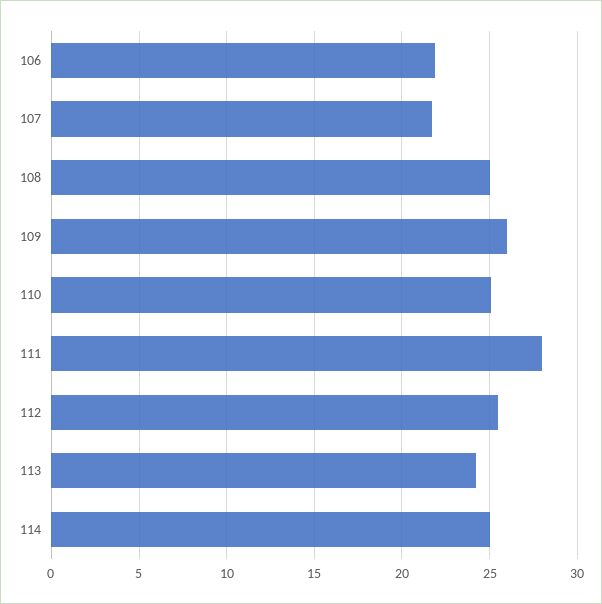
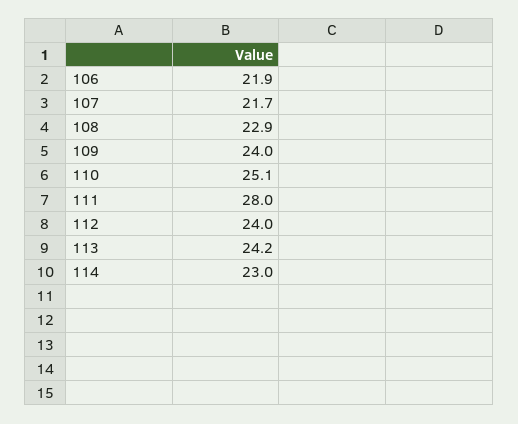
  {
    "106": 21.9,
    "107": 21.7,
-   "108": 25,
+   "108": 22.9,
-   "109": 26,
+   "109": 24,
    "110": 25.1,
    "111": 28,
-   "112": 25.5,
+   "112": 24,
    "113": 24.2,
-   "114": 25
+   "114": 23
  }

